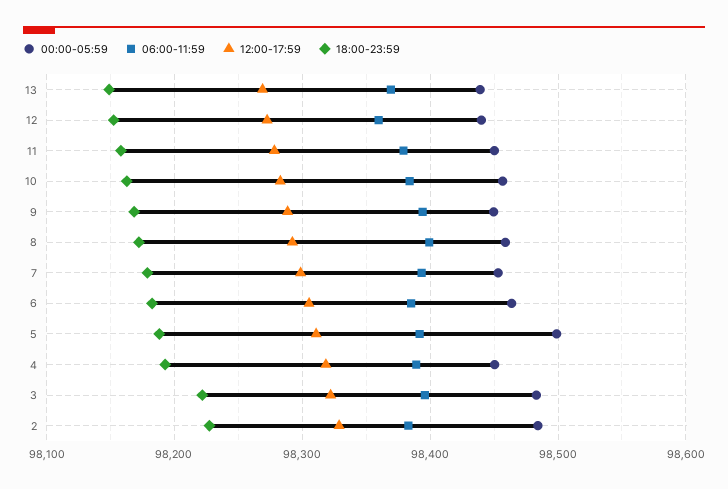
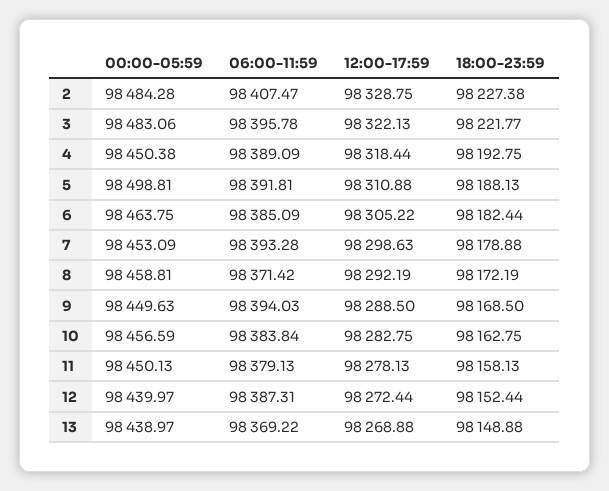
  {
    "00:00-05:59": {
      "13": 98438.97,
      "12": 98439.97,
      "11": 98450.13,
      "10": 98456.59,
      "9": 98449.63,
      "8": 98458.81,
      "7": 98453.09,
      "6": 98463.75,
      "5": 98498.81,
      "4": 98450.38,
      "3": 98483.06,
      "2": 98484.28
    },
    "06:00-11:59": {
      "13": 98369.22,
-     "12": 98360,
+     "12": 98387.31,
      "11": 98379.13,
      "10": 98383.84,
      "9": 98394.03,
-     "8": 98400,
+     "8": 98371.42,
      "7": 98393.28,
      "6": 98385.09,
      "5": 98391.81,
      "4": 98389.09,
      "3": 98395.78,
-     "2": 98380
+     "2": 98407.47
    },
    "12:00-17:59": {
      "13": 98268.88,
      "12": 98272.44,
      "11": 98278.13,
      "10": 98282.75,
      "9": 98288.5,
      "8": 98292.19,
      "7": 98298.63,
      "6": 98305.22,
      "5": 98310.88,
      "4": 98318.44,
      "3": 98322.13,
      "2": 98328.75
    },
    "18:00-23:59": {
      "13": 98148.88,
      "12": 98152.44,
      "11": 98158.13,
      "10": 98162.75,
      "9": 98168.5,
      "8": 98172.19,
      "7": 98178.88,
      "6": 98182.44,
      "5": 98188.13,
      "4": 98192.75,
      "3": 98221.77,
      "2": 98227.38
    }
  }

